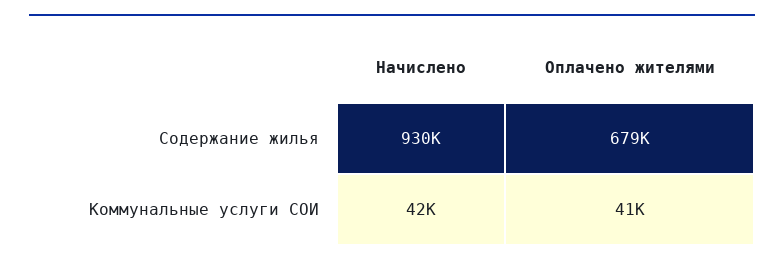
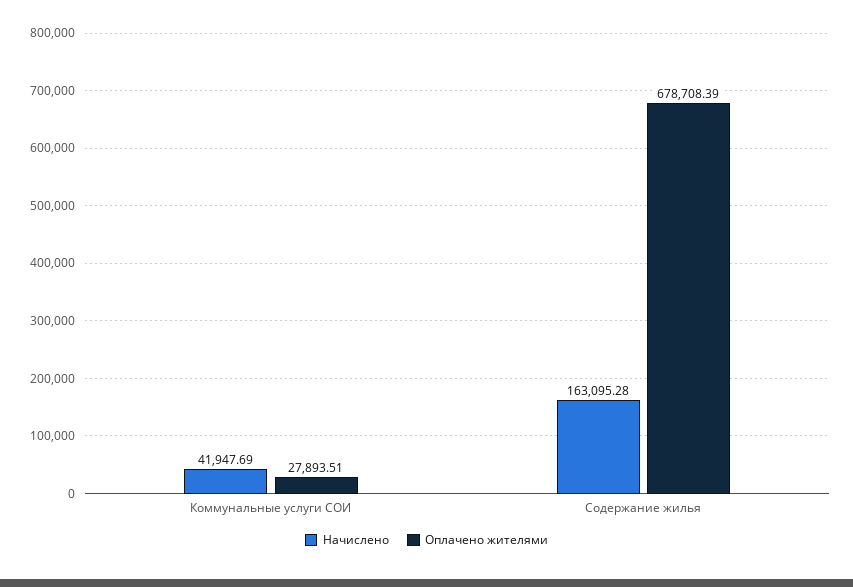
  {
    "Начислено": {
-     "Содержание жилья": 930000,
+     "Содержание жилья": 163095.28,
      "Коммунальные услуги СОИ": 41947.69
    },
    "Оплачено жителями": {
      "Содержание жилья": 678708.39,
-     "Коммунальные услуги СОИ": 41000
+     "Коммунальные услуги СОИ": 27893.51
    }
  }

